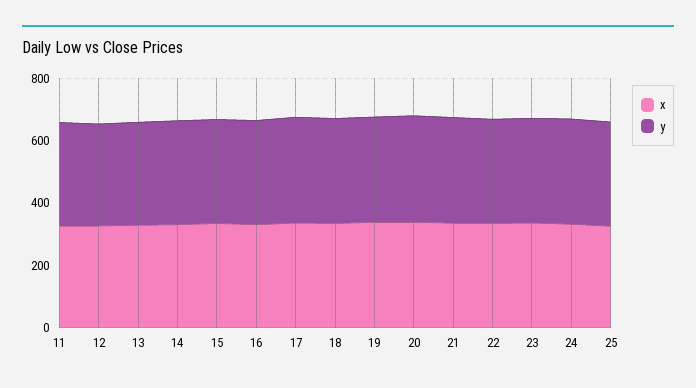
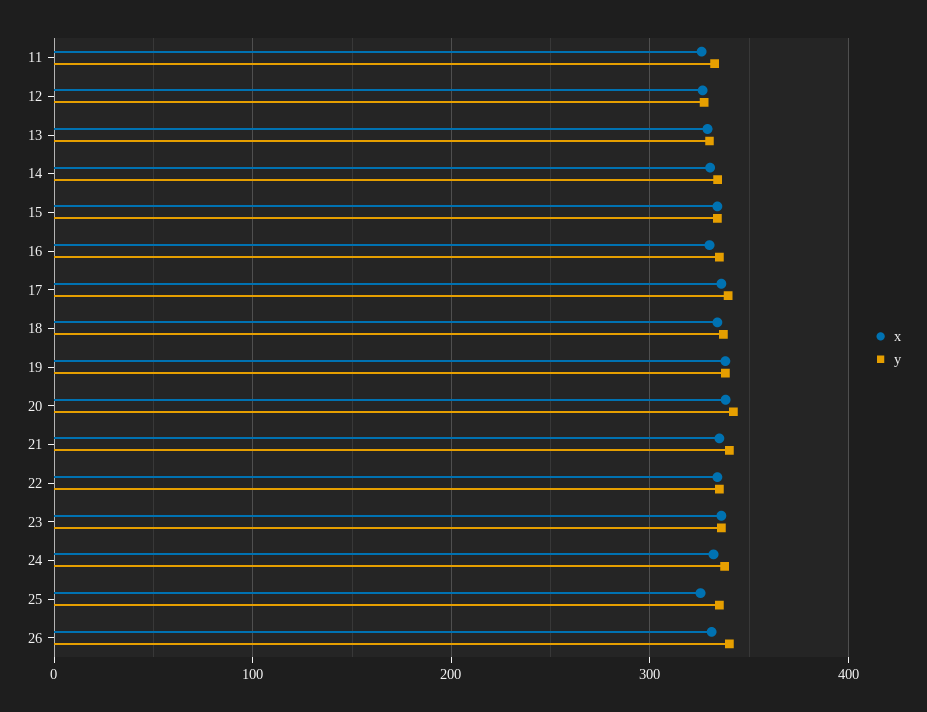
  {
    "x": {
      "11": 330,
      "12": 330,
      "13": 330,
      "14": 330,
      "15": 330,
      "16": 330,
      "17": 340,
      "18": 330,
      "19": 340,
      "20": 340,
      "21": 330,
      "22": 330,
      "23": 340,
      "24": 330,
-     "25": 330
+     "25": 330,
+     "26": 330
    },
    "y": {
      "11": 330,
      "12": 330,
      "13": 330,
      "14": 330,
      "15": 330,
      "16": 340,
      "17": 340,
      "18": 340,
      "19": 340,
      "20": 340,
      "21": 340,
      "22": 340,
      "23": 340,
      "24": 340,
-     "25": 340
+     "25": 340,
+     "26": 340
    }
  }

